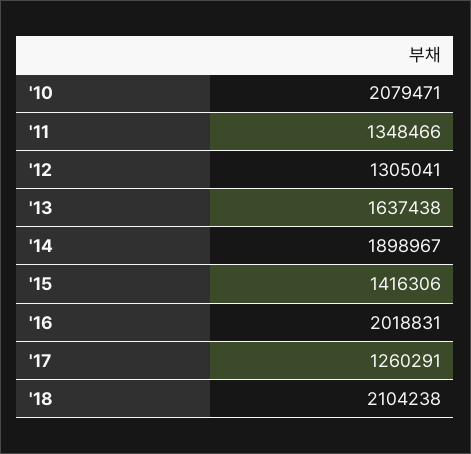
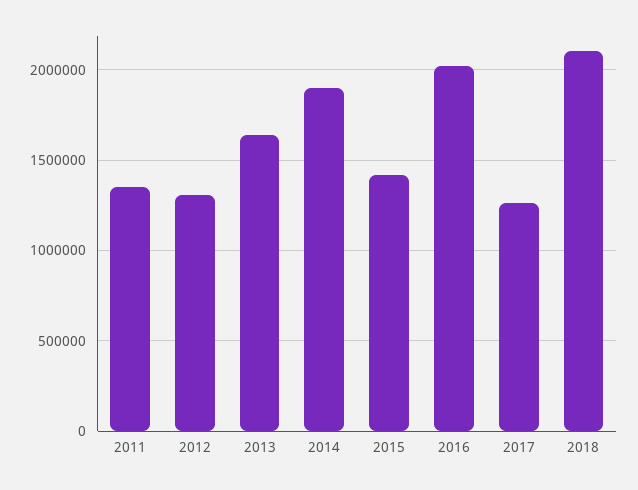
  {
-   "'10": 2079471,
    "'11": 1348466,
    "'12": 1305041,
    "'13": 1637438,
    "'14": 1898967,
    "'15": 1416306,
    "'16": 2018831,
    "'17": 1260291,
    "'18": 2104238
  }

